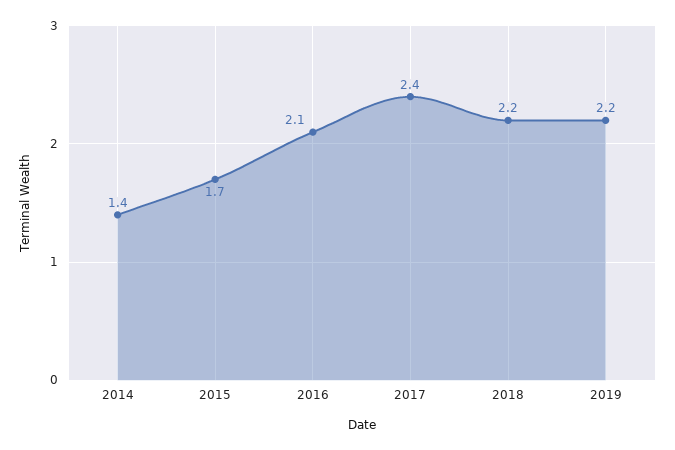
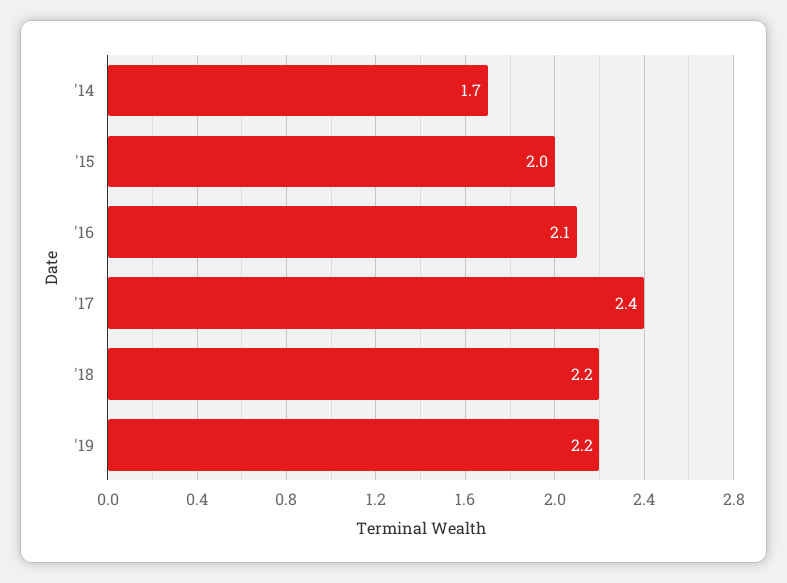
  {
-   "2014": 1.4,
+   "2014": 1.7,
-   "2015": 1.7,
+   "2015": 2,
    "2016": 2.1,
    "2017": 2.4,
    "2018": 2.2,
    "2019": 2.2
  }

